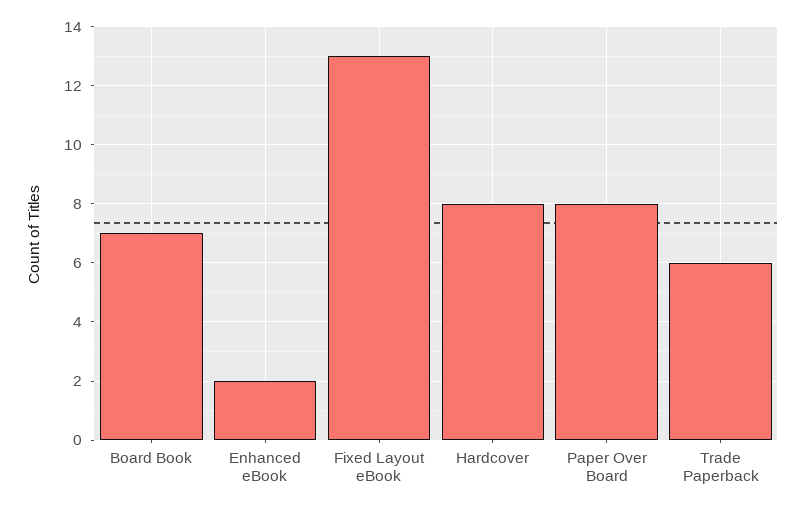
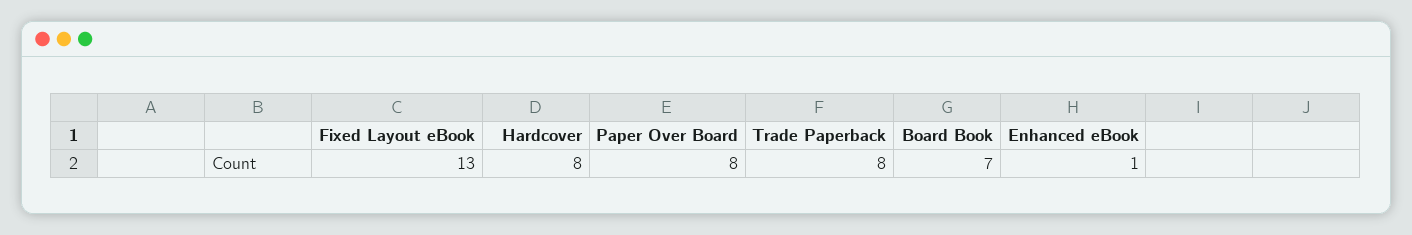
  {
    "Board Book": 7,
-   "Enhanced eBook": 2,
+   "Enhanced eBook": 1,
    "Fixed Layout eBook": 13,
    "Hardcover": 8,
    "Paper Over Board": 8,
-   "Trade Paperback": 6
+   "Trade Paperback": 8
  }

